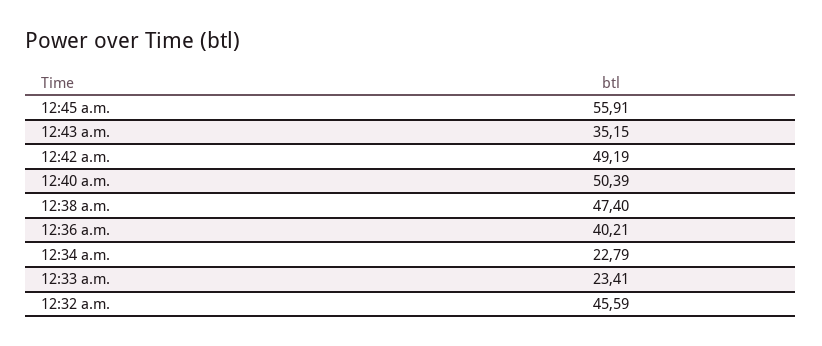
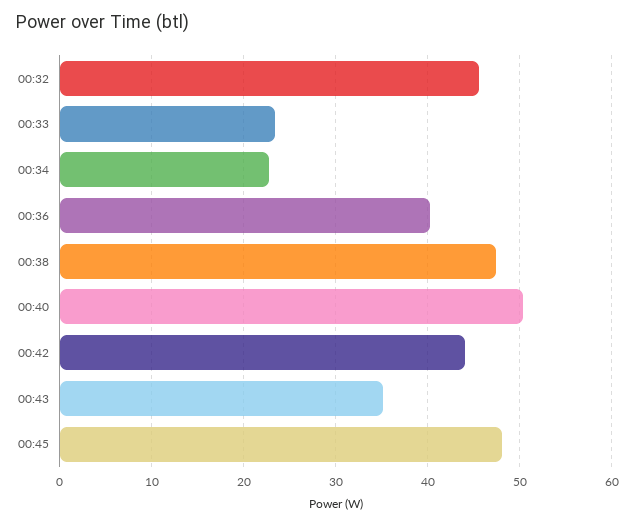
  {
-   "12:45 a.m.": 55.91,
+   "12:45 a.m.": 48,
    "12:43 a.m.": 35.15,
-   "12:42 a.m.": 49.19,
+   "12:42 a.m.": 44,
    "12:40 a.m.": 50.39,
    "12:38 a.m.": 47.4,
    "12:36 a.m.": 40.21,
    "12:34 a.m.": 22.79,
    "12:33 a.m.": 23.41,
    "12:32 a.m.": 45.59
  }

